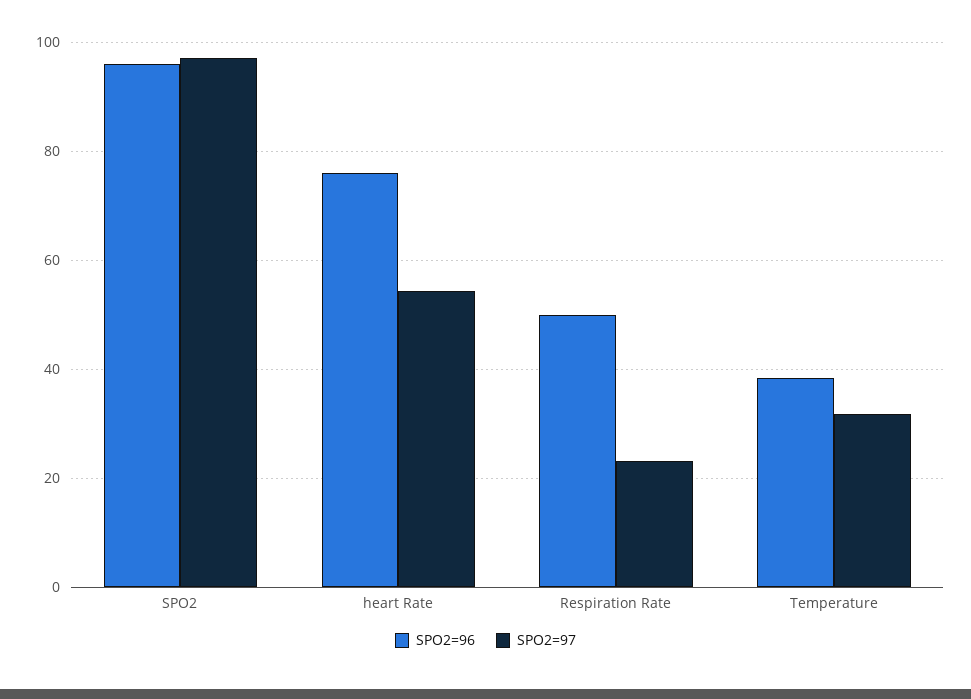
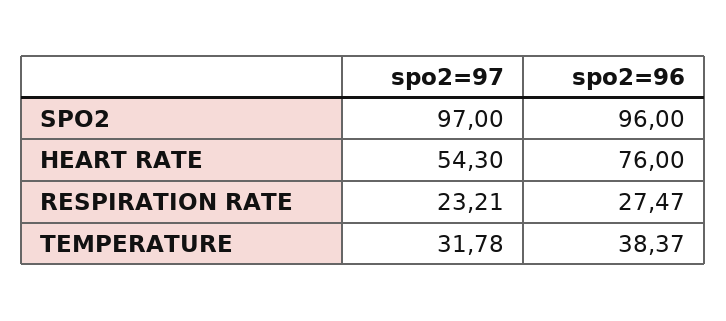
  {
    "SPO2=96": {
      "SPO2": 96,
      "heart Rate": 76,
-     "Respiration Rate": 50,
+     "Respiration Rate": 27.47,
      "Temperature": 38.37
    },
    "SPO2=97": {
      "SPO2": 97,
      "heart Rate": 54.3,
      "Respiration Rate": 23.21,
      "Temperature": 31.78
    }
  }

